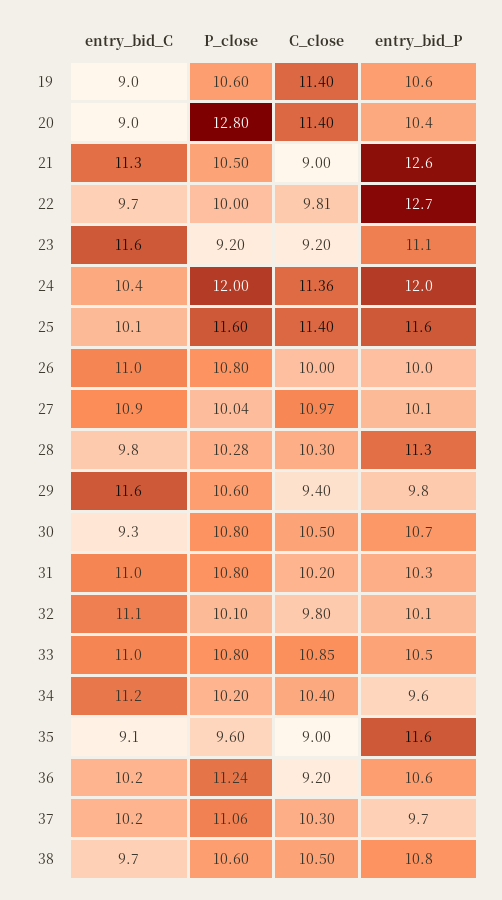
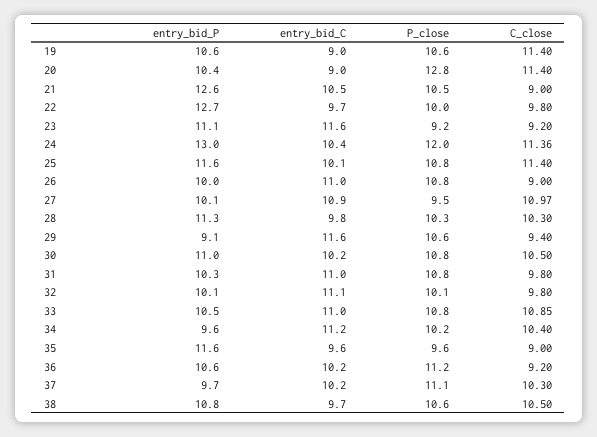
  {
    "entry_bid_C": {
      "19": 9,
      "20": 9,
-     "21": 11.3,
+     "21": 10.5,
      "22": 9.7,
      "23": 11.6,
      "24": 10.4,
      "25": 10.1,
      "26": 11,
      "27": 10.9,
      "28": 9.8,
      "29": 11.6,
-     "30": 9.3,
+     "30": 10.2,
      "31": 11,
      "32": 11.1,
      "33": 11,
      "34": 11.2,
-     "35": 9.1,
+     "35": 9.6,
      "36": 10.2,
      "37": 10.2,
      "38": 9.7
    },
    "P_close": {
      "19": 10.6,
      "20": 12.8,
      "21": 10.5,
      "22": 10,
      "23": 9.2,
      "24": 12,
-     "25": 11.6,
+     "25": 10.8,
      "26": 10.8,
-     "27": 10.04,
+     "27": 9.5,
      "28": 10.28,
      "29": 10.6,
      "30": 10.8,
      "31": 10.8,
      "32": 10.1,
      "33": 10.8,
      "34": 10.2,
      "35": 9.6,
      "36": 11.24,
      "37": 11.06,
      "38": 10.6
    },
    "C_close": {
      "19": 11.4,
      "20": 11.4,
      "21": 9,
-     "22": 9.81,
+     "22": 9.8,
      "23": 9.2,
      "24": 11.36,
      "25": 11.4,
-     "26": 10,
+     "26": 9,
      "27": 10.97,
      "28": 10.3,
      "29": 9.4,
      "30": 10.5,
-     "31": 10.2,
+     "31": 9.8,
      "32": 9.8,
      "33": 10.85,
      "34": 10.4,
      "35": 9,
      "36": 9.2,
      "37": 10.3,
      "38": 10.5
    },
    "entry_bid_P": {
      "19": 10.6,
      "20": 10.4,
      "21": 12.6,
      "22": 12.7,
      "23": 11.1,
-     "24": 12,
+     "24": 13,
      "25": 11.6,
      "26": 10,
      "27": 10.1,
      "28": 11.3,
-     "29": 9.8,
+     "29": 9.1,
-     "30": 10.7,
+     "30": 11,
      "31": 10.3,
      "32": 10.1,
      "33": 10.5,
      "34": 9.6,
      "35": 11.6,
      "36": 10.6,
      "37": 9.7,
      "38": 10.8
    }
  }

